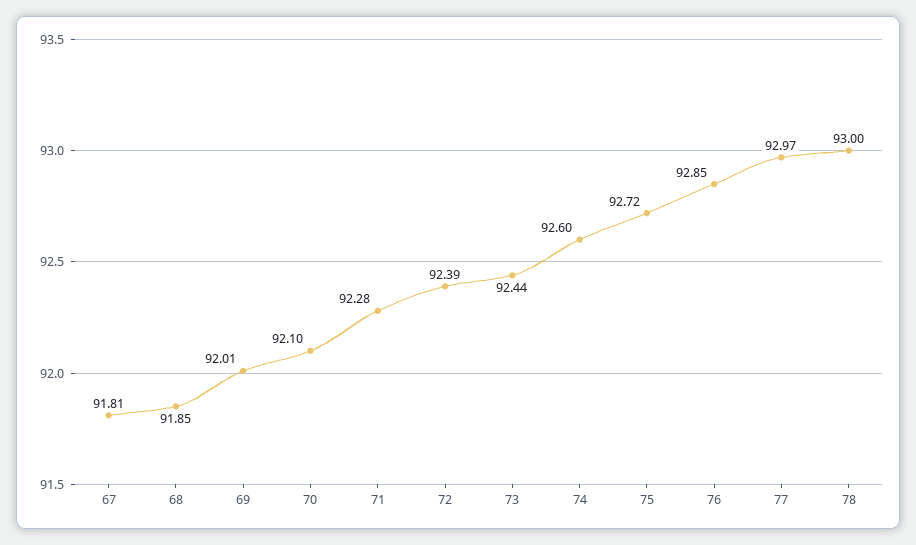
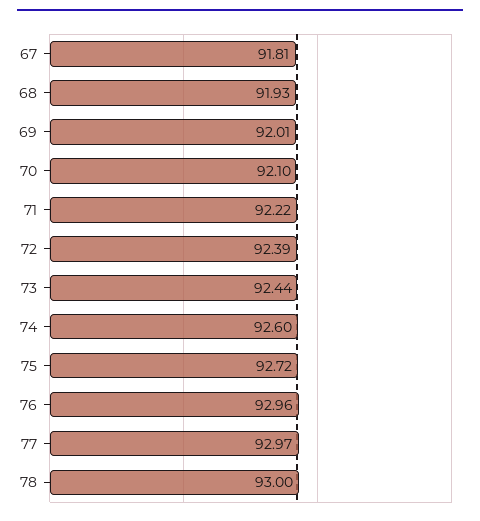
  {
    "67": 91.81,
-   "68": 91.85,
+   "68": 91.93,
    "69": 92.01,
    "70": 92.1,
-   "71": 92.28,
+   "71": 92.22,
    "72": 92.39,
    "73": 92.44,
    "74": 92.6,
    "75": 92.72,
-   "76": 92.85,
+   "76": 92.96,
    "77": 92.97,
    "78": 93
  }

